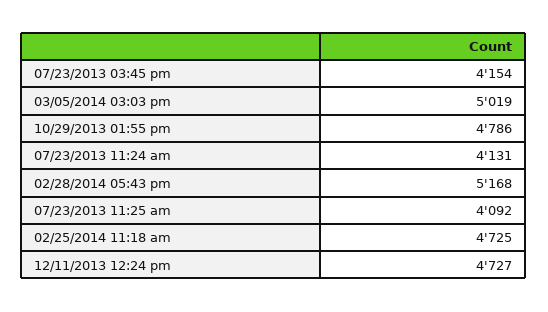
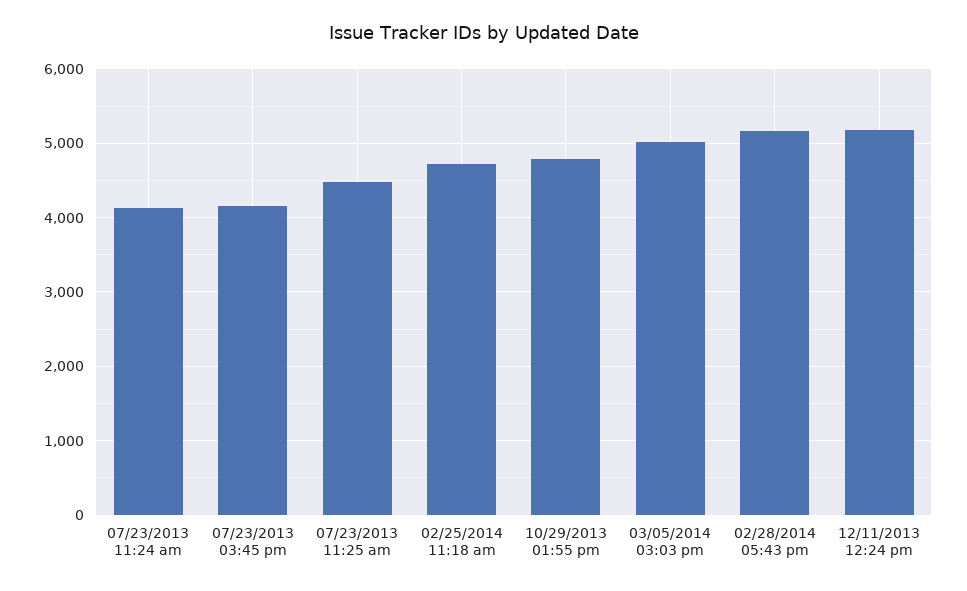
  {
    "07/23/2013 03:45 pm": 4154,
    "03/05/2014 03:03 pm": 5019,
    "10/29/2013 01:55 pm": 4786,
    "07/23/2013 11:24 am": 4131,
    "02/28/2014 05:43 pm": 5168,
-   "07/23/2013 11:25 am": 4092,
+   "07/23/2013 11:25 am": 4500,
    "02/25/2014 11:18 am": 4725,
-   "12/11/2013 12:24 pm": 4727
+   "12/11/2013 12:24 pm": 5200
  }

